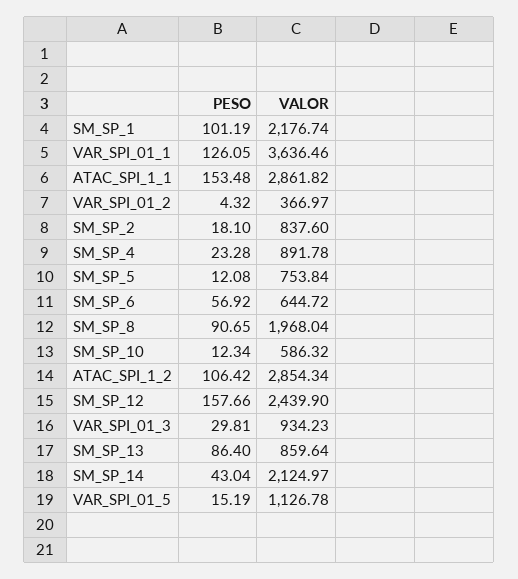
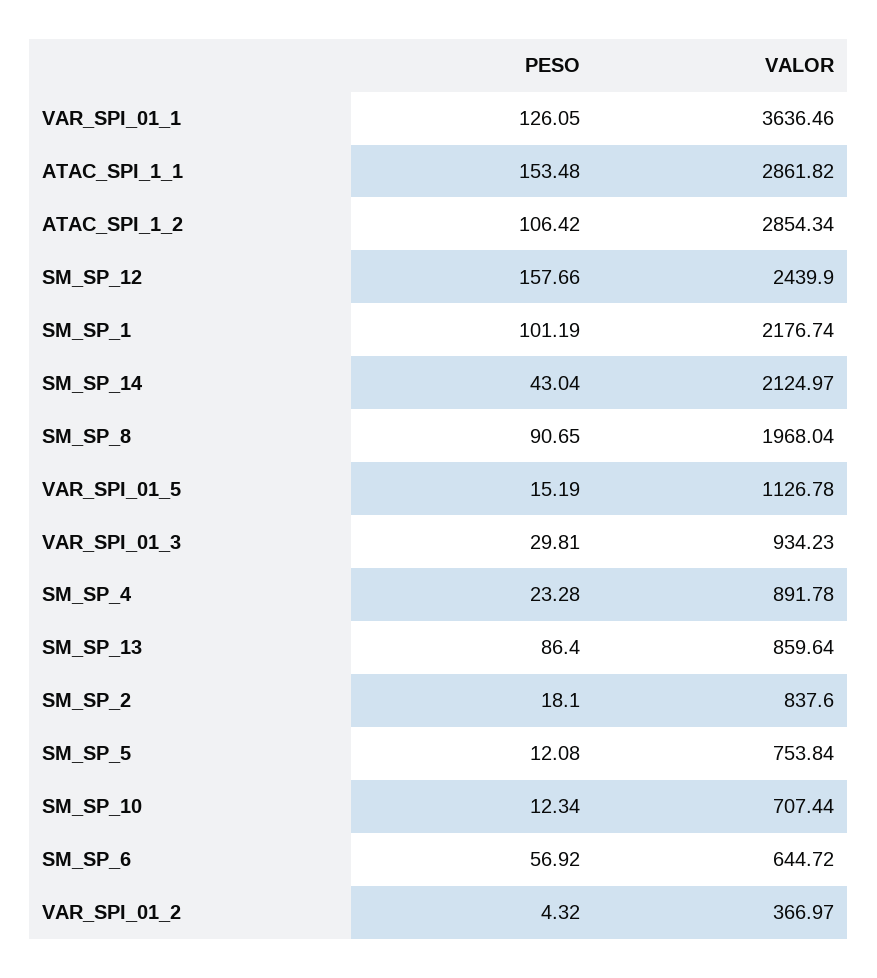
  {
    "PESO": {
      "SM_SP_1": 101.19,
      "VAR_SPI_01_1": 126.05,
      "ATAC_SPI_1_1": 153.48,
      "VAR_SPI_01_2": 4.32,
      "SM_SP_2": 18.1,
      "SM_SP_4": 23.28,
      "SM_SP_5": 12.08,
      "SM_SP_6": 56.92,
      "SM_SP_8": 90.65,
      "SM_SP_10": 12.34,
      "ATAC_SPI_1_2": 106.42,
      "SM_SP_12": 157.66,
      "VAR_SPI_01_3": 29.81,
      "SM_SP_13": 86.4,
      "SM_SP_14": 43.04,
      "VAR_SPI_01_5": 15.19
    },
    "VALOR": {
      "SM_SP_1": 2176.74,
      "VAR_SPI_01_1": 3636.46,
      "ATAC_SPI_1_1": 2861.82,
      "VAR_SPI_01_2": 366.97,
      "SM_SP_2": 837.6,
      "SM_SP_4": 891.78,
      "SM_SP_5": 753.84,
      "SM_SP_6": 644.72,
      "SM_SP_8": 1968.04,
-     "SM_SP_10": 586.32,
+     "SM_SP_10": 707.44,
      "ATAC_SPI_1_2": 2854.34,
      "SM_SP_12": 2439.9,
      "VAR_SPI_01_3": 934.23,
      "SM_SP_13": 859.64,
      "SM_SP_14": 2124.97,
      "VAR_SPI_01_5": 1126.78
    }
  }

